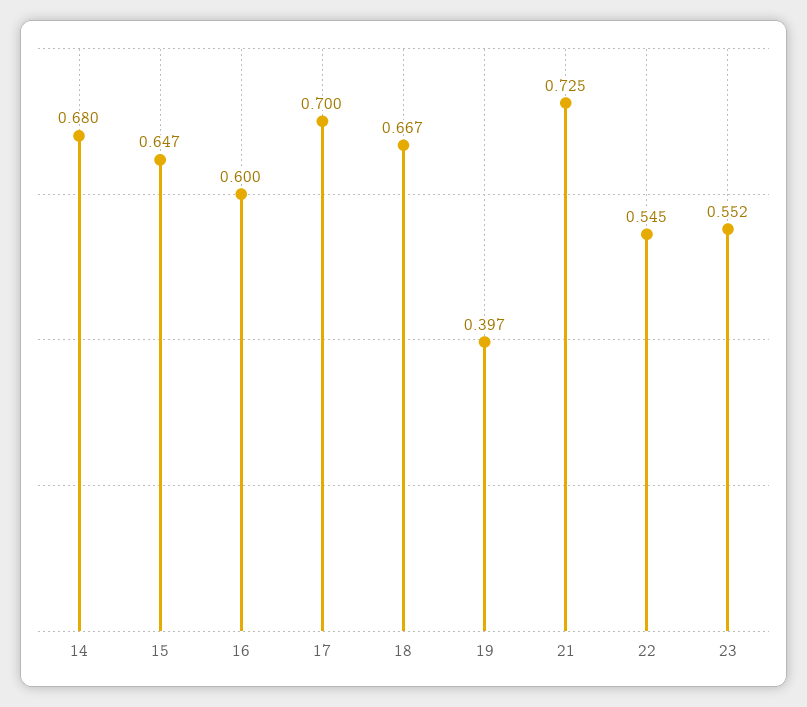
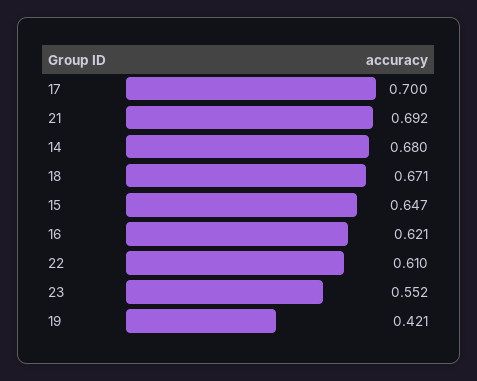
  {
    "14": 0.68,
    "15": 0.647,
-   "16": 0.6,
+   "16": 0.621,
    "17": 0.7,
-   "18": 0.667,
+   "18": 0.671,
-   "19": 0.397,
+   "19": 0.421,
-   "21": 0.725,
+   "21": 0.692,
-   "22": 0.545,
+   "22": 0.61,
    "23": 0.552
  }

